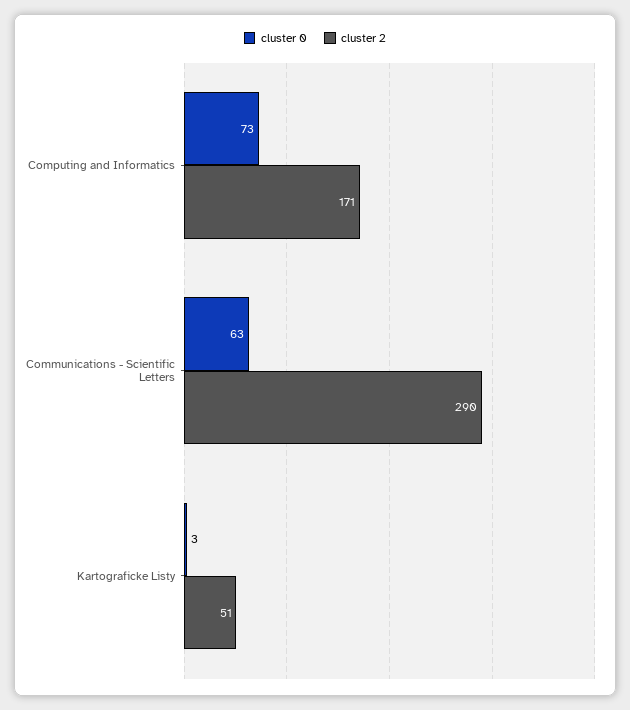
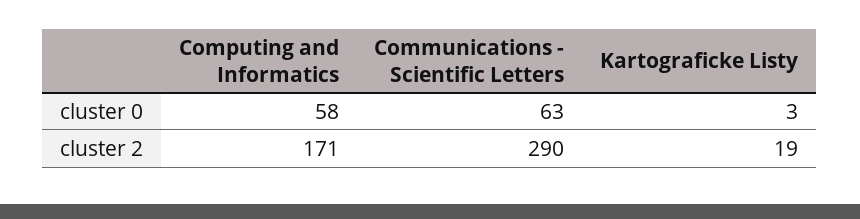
  {
    "cluster 0": {
-     "Computing and Informatics": 73,
+     "Computing and Informatics": 58,
      "Communications - Scientific Letters": 63,
      "Kartograficke Listy": 3
    },
    "cluster 2": {
      "Computing and Informatics": 171,
      "Communications - Scientific Letters": 290,
-     "Kartograficke Listy": 51
+     "Kartograficke Listy": 19
    }
  }

